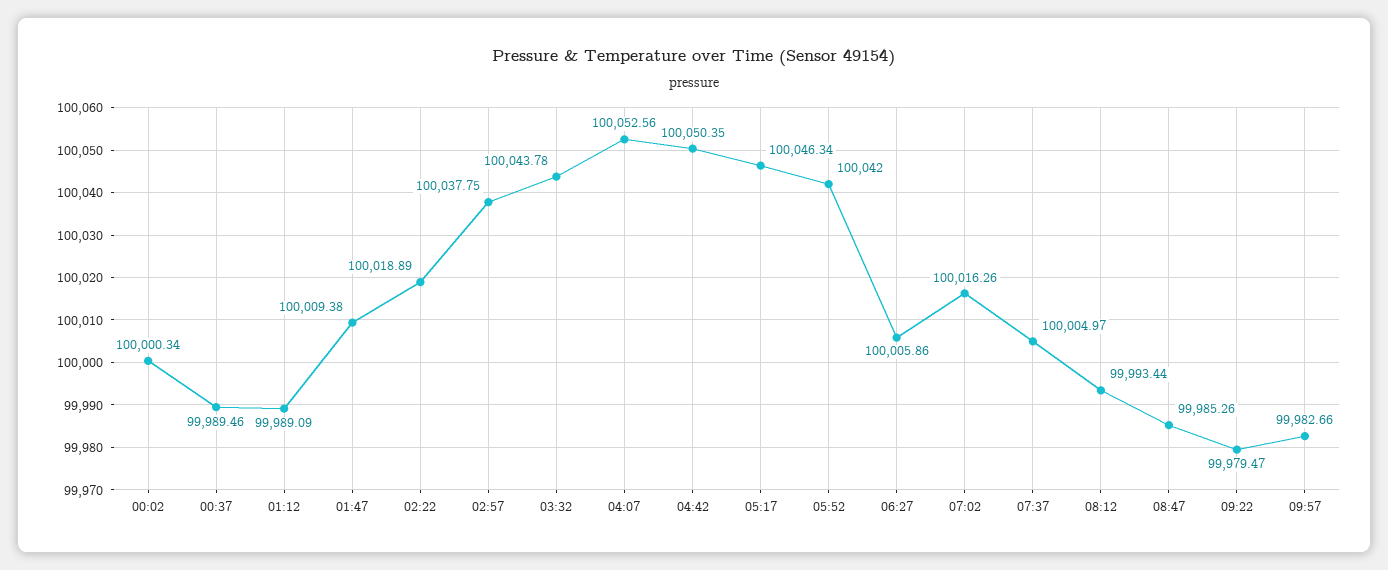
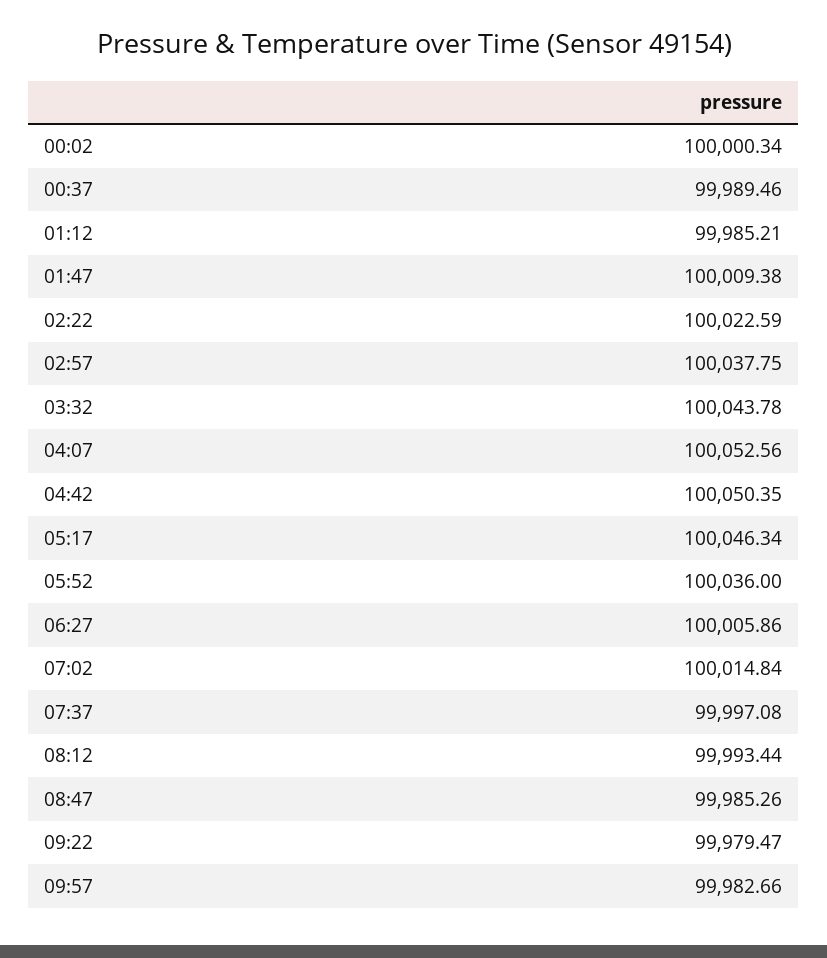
  {
    "00:02": 100000.34,
    "00:37": 99989.46,
-   "01:12": 99989.09,
+   "01:12": 99985.21,
    "01:47": 100009.38,
-   "02:22": 100018.89,
+   "02:22": 100022.59,
    "02:57": 100037.75,
    "03:32": 100043.78,
    "04:07": 100052.56,
    "04:42": 100050.35,
    "05:17": 100046.34,
-   "05:52": 100042,
+   "05:52": 100036,
    "06:27": 100005.86,
-   "07:02": 100016.26,
+   "07:02": 100014.84,
-   "07:37": 100004.97,
+   "07:37": 99997.08,
    "08:12": 99993.44,
    "08:47": 99985.26,
    "09:22": 99979.47,
    "09:57": 99982.66
  }

